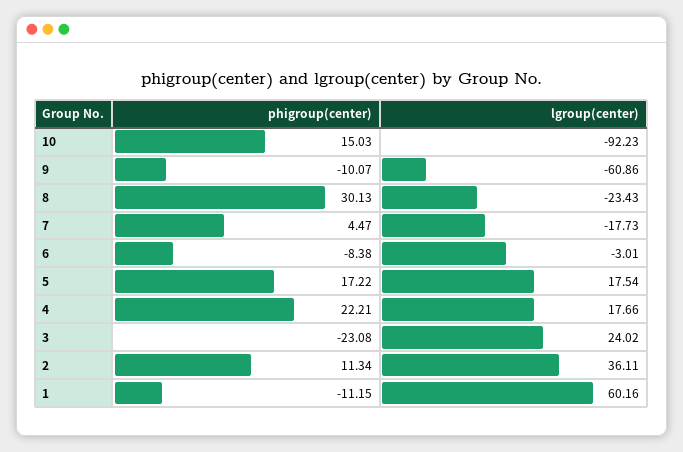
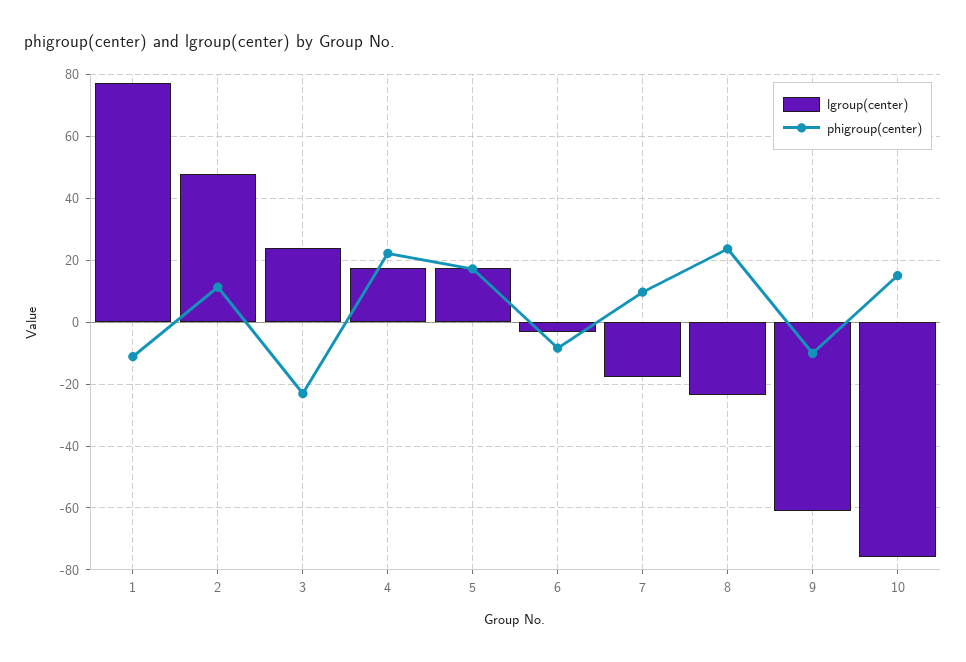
  {
    "phigroup(center)": {
      "10": 15.03,
      "9": -10.07,
-     "8": 30.13,
+     "8": 24,
-     "7": 4.47,
+     "7": 10,
      "6": -8.38,
      "5": 17.22,
      "4": 22.21,
      "3": -23.08,
      "2": 11.34,
      "1": -11.15
    },
    "lgroup(center)": {
-     "10": -92.23,
+     "10": -76,
      "9": -60.86,
      "8": -23.43,
      "7": -17.73,
      "6": -3.01,
      "5": 17.54,
      "4": 17.66,
      "3": 24.02,
-     "2": 36.11,
+     "2": 48,
-     "1": 60.16
+     "1": 78
    }
  }

